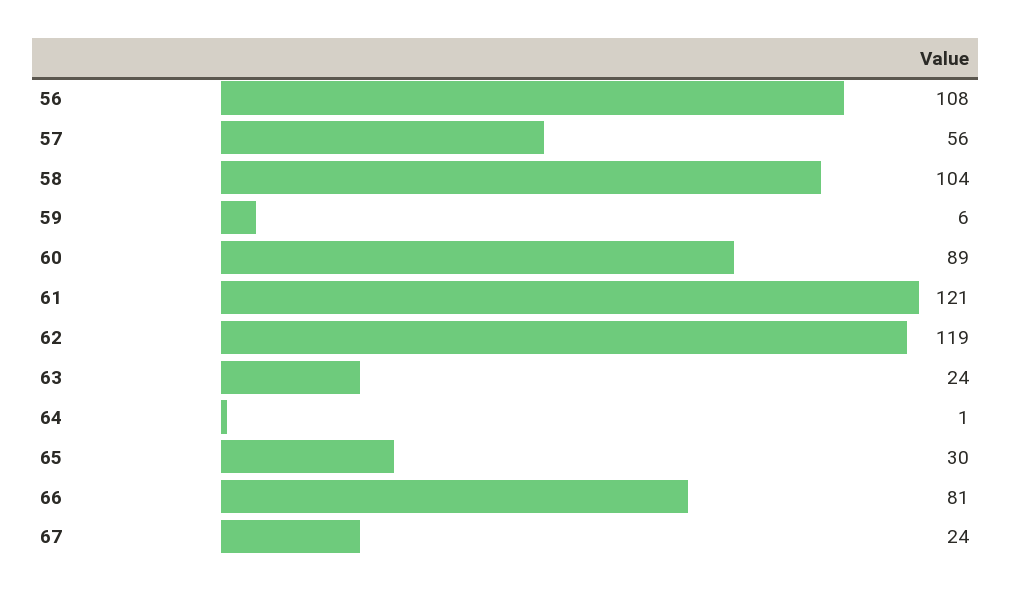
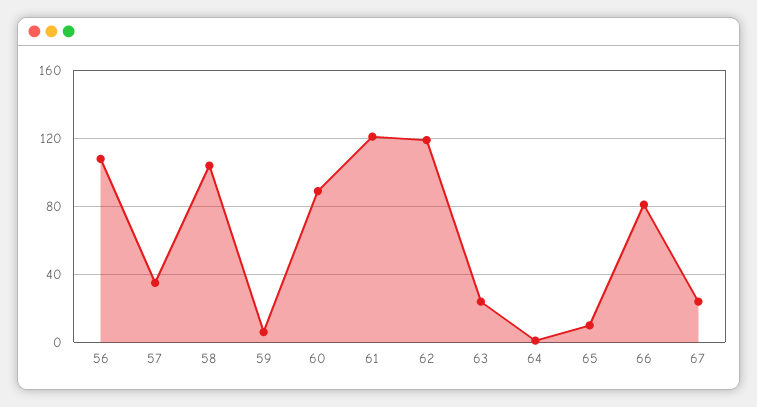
  {
    "56": 108,
-   "57": 56,
+   "57": 35,
    "58": 104,
    "59": 6,
    "60": 89,
    "61": 121,
    "62": 119,
    "63": 24,
    "64": 1,
-   "65": 30,
+   "65": 10,
    "66": 81,
    "67": 24
  }

